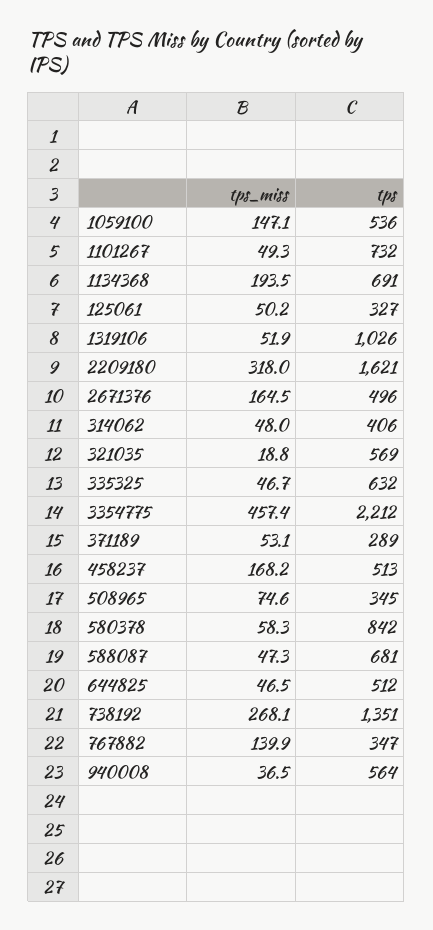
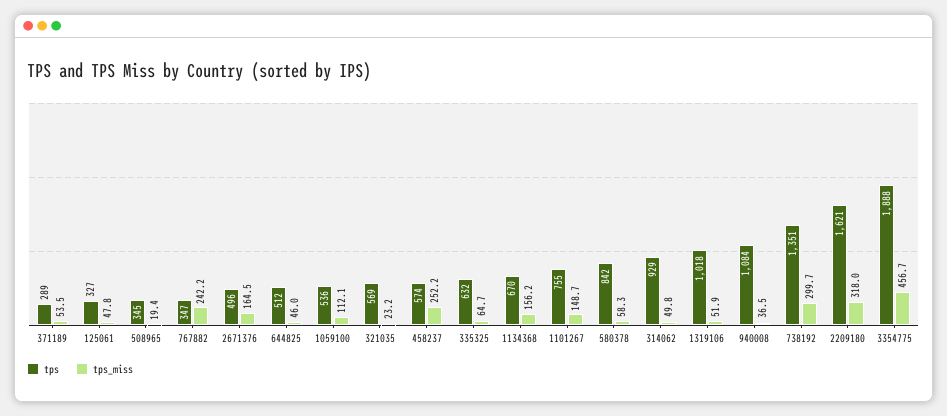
  {
    "tps_miss": {
-     "1059100": 147.1,
+     "1059100": 112.1,
-     "1101267": 49.3,
+     "1101267": 148.7,
-     "1134368": 193.5,
+     "1134368": 156.2,
-     "125061": 50.2,
+     "125061": 47.8,
      "1319106": 51.9,
      "2209180": 318,
      "2671376": 164.5,
-     "314062": 48,
+     "314062": 49.8,
-     "321035": 18.8,
+     "321035": 23.2,
-     "335325": 46.7,
+     "335325": 64.7,
-     "3354775": 457.4,
+     "3354775": 456.7,
-     "371189": 53.1,
+     "371189": 53.5,
-     "458237": 168.2,
+     "458237": 252.2,
-     "508965": 74.6,
+     "508965": 19.4,
      "580378": 58.3,
-     "588087": 47.3,
-     "644825": 46.5,
+     "644825": 46,
-     "738192": 268.1,
+     "738192": 299.7,
-     "767882": 139.9,
+     "767882": 242.2,
      "940008": 36.5
    },
    "tps": {
      "1059100": 536,
-     "1101267": 732,
+     "1101267": 755,
-     "1134368": 691,
+     "1134368": 670,
      "125061": 327,
-     "1319106": 1026,
+     "1319106": 1018,
      "2209180": 1621,
      "2671376": 496,
-     "314062": 406,
+     "314062": 929,
      "321035": 569,
      "335325": 632,
-     "3354775": 2212,
+     "3354775": 1888,
      "371189": 289,
-     "458237": 513,
+     "458237": 574,
      "508965": 345,
      "580378": 842,
-     "588087": 681,
      "644825": 512,
      "738192": 1351,
      "767882": 347,
-     "940008": 564
+     "940008": 1084
    }
  }

